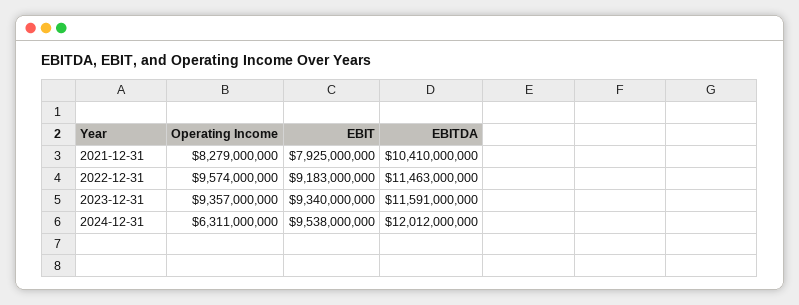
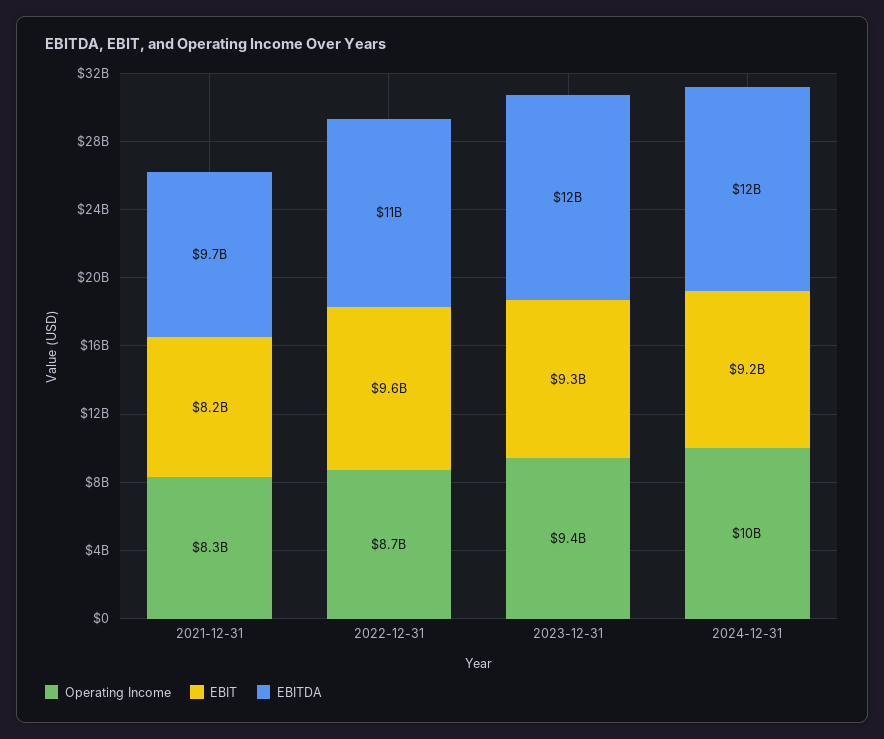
  {
    "Operating Income": {
      "2021-12-31": 8279000000,
-     "2022-12-31": 9574000000,
+     "2022-12-31": 8700000000,
      "2023-12-31": 9357000000,
-     "2024-12-31": 6311000000
+     "2024-12-31": 10000000000
    },
    "EBIT": {
-     "2021-12-31": 7925000000,
+     "2021-12-31": 8200000000,
-     "2022-12-31": 9183000000,
+     "2022-12-31": 9600000000,
      "2023-12-31": 9340000000,
-     "2024-12-31": 9538000000
+     "2024-12-31": 9200000000
    },
    "EBITDA": {
-     "2021-12-31": 10410000000,
+     "2021-12-31": 9700000000,
      "2022-12-31": 11463000000,
      "2023-12-31": 11591000000,
      "2024-12-31": 12012000000
    }
  }

